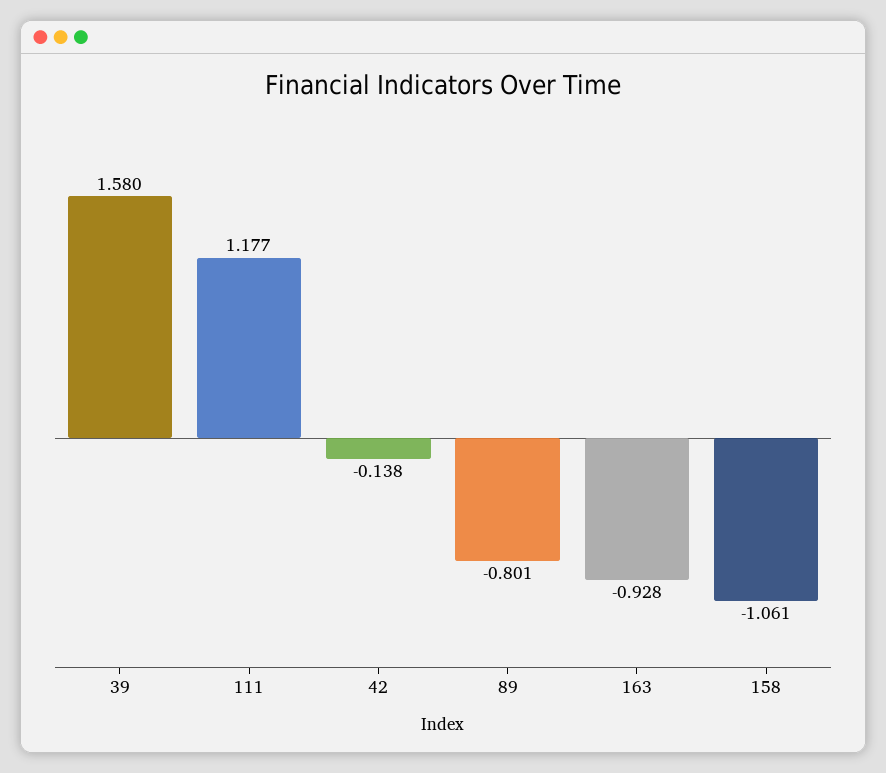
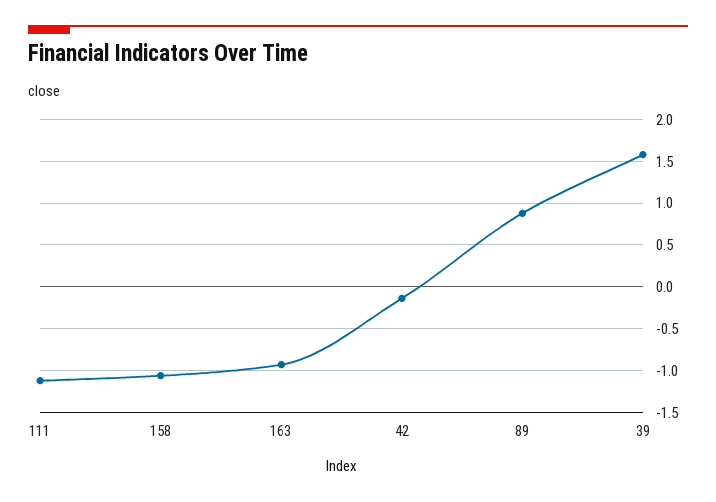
  {
    "39": 1.58,
-   "111": 1.177,
+   "111": -1.1,
    "42": -0.138,
-   "89": -0.801,
+   "89": 0.9,
    "163": -0.928,
    "158": -1.061
  }

